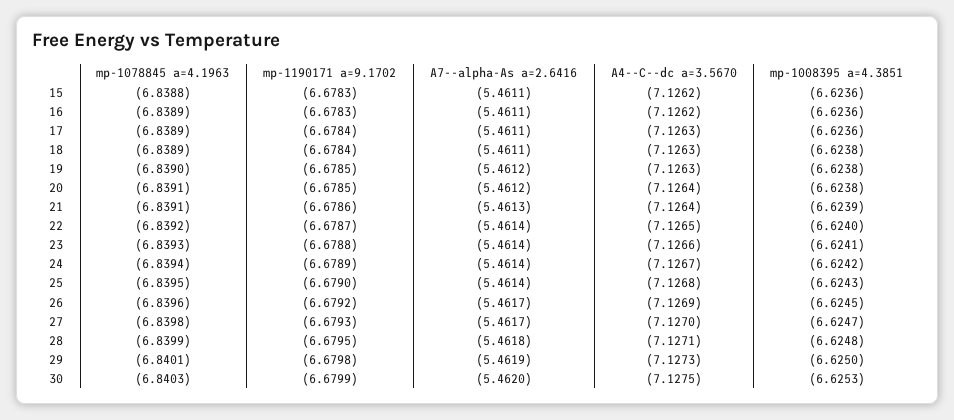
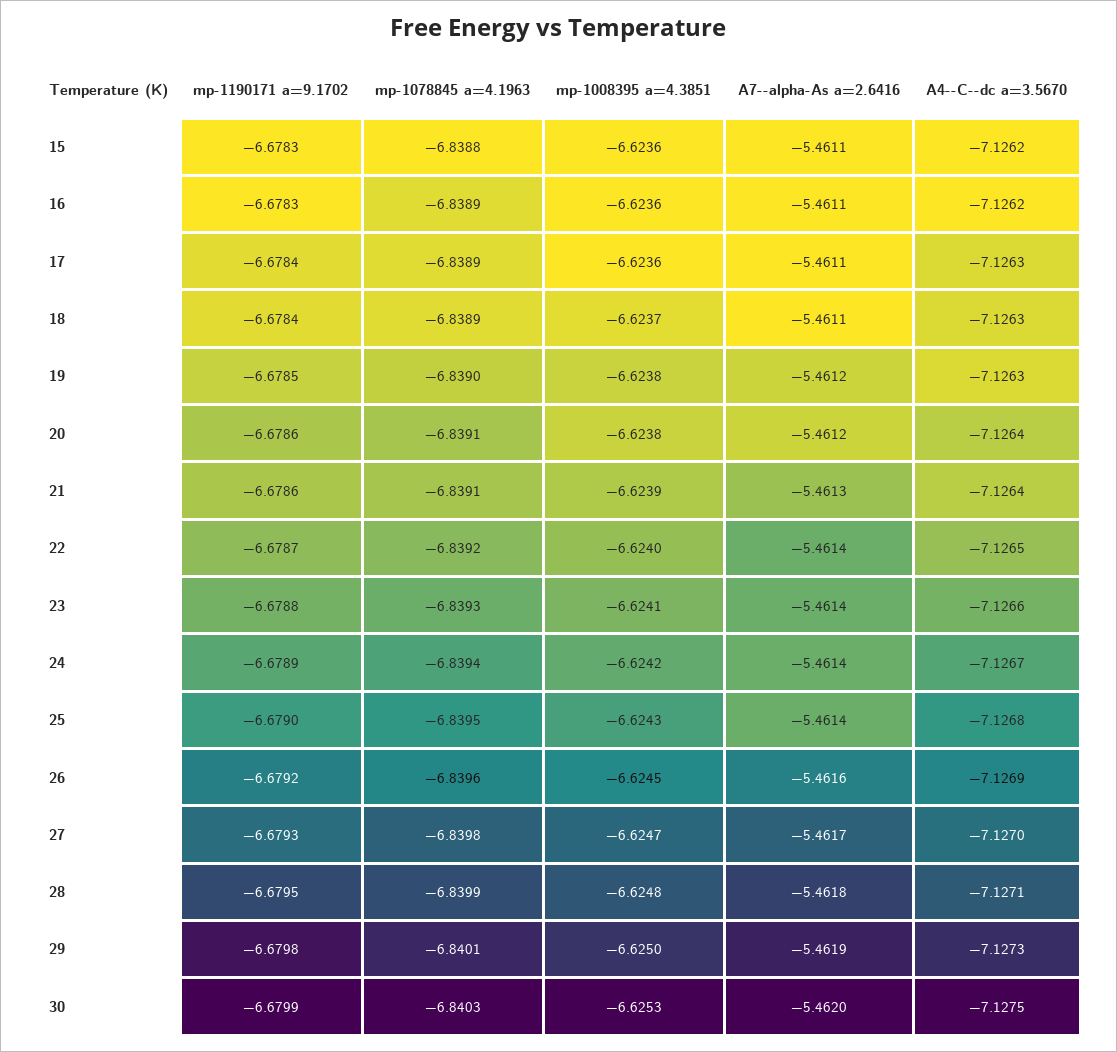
  {
    "mp-1078845 a=4.1963": {
      "15": -6.8388,
      "16": -6.8389,
      "17": -6.8389,
      "18": -6.8389,
      "19": -6.839,
      "20": -6.8391,
      "21": -6.8391,
      "22": -6.8392,
      "23": -6.8393,
      "24": -6.8394,
      "25": -6.8395,
      "26": -6.8396,
      "27": -6.8398,
      "28": -6.8399,
      "29": -6.8401,
      "30": -6.8403
    },
    "mp-1190171 a=9.1702": {
      "15": -6.6783,
      "16": -6.6783,
      "17": -6.6784,
      "18": -6.6784,
      "19": -6.6785,
-     "20": -6.6785,
+     "20": -6.6786,
      "21": -6.6786,
      "22": -6.6787,
      "23": -6.6788,
      "24": -6.6789,
      "25": -6.679,
      "26": -6.6792,
      "27": -6.6793,
      "28": -6.6795,
      "29": -6.6798,
      "30": -6.6799
    },
    "A7--alpha-As a=2.6416": {
      "15": -5.4611,
      "16": -5.4611,
      "17": -5.4611,
      "18": -5.4611,
      "19": -5.4612,
      "20": -5.4612,
      "21": -5.4613,
      "22": -5.4614,
      "23": -5.4614,
      "24": -5.4614,
      "25": -5.4614,
-     "26": -5.4617,
+     "26": -5.4616,
      "27": -5.4617,
      "28": -5.4618,
      "29": -5.4619,
      "30": -5.462
    },
    "A4--C--dc a=3.5670": {
      "15": -7.1262,
      "16": -7.1262,
      "17": -7.1263,
      "18": -7.1263,
      "19": -7.1263,
      "20": -7.1264,
      "21": -7.1264,
      "22": -7.1265,
      "23": -7.1266,
      "24": -7.1267,
      "25": -7.1268,
      "26": -7.1269,
      "27": -7.127,
      "28": -7.1271,
      "29": -7.1273,
      "30": -7.1275
    },
    "mp-1008395 a=4.3851": {
      "15": -6.6236,
      "16": -6.6236,
      "17": -6.6236,
-     "18": -6.6238,
+     "18": -6.6237,
      "19": -6.6238,
      "20": -6.6238,
      "21": -6.6239,
      "22": -6.624,
      "23": -6.6241,
      "24": -6.6242,
      "25": -6.6243,
      "26": -6.6245,
      "27": -6.6247,
      "28": -6.6248,
      "29": -6.625,
      "30": -6.6253
    }
  }

